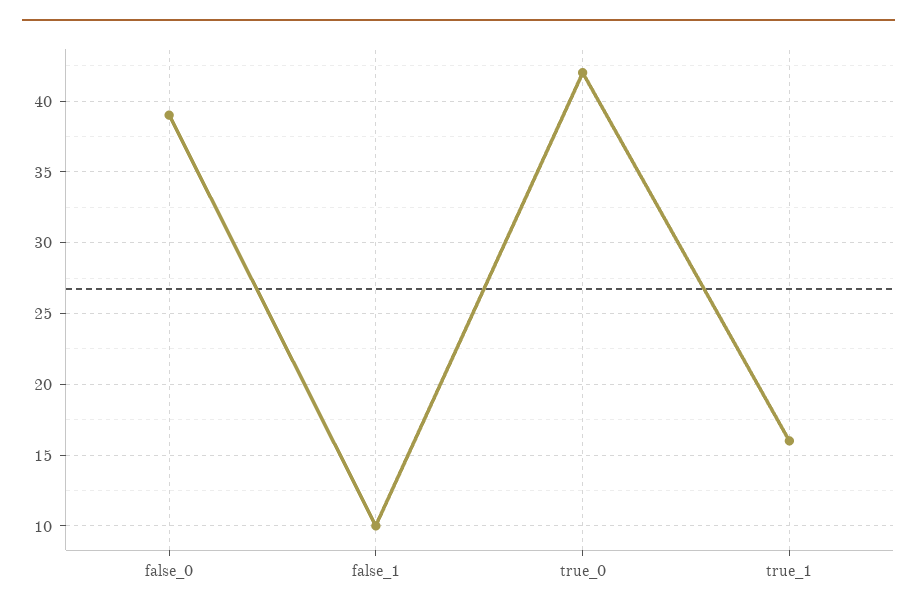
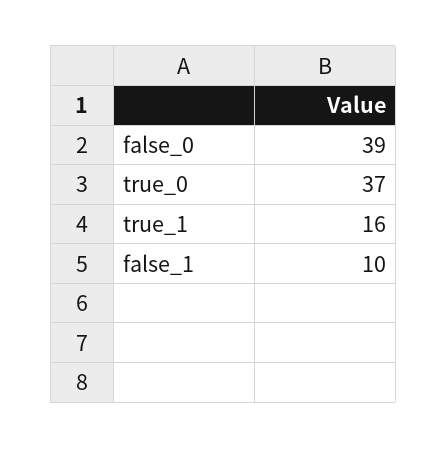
  {
    "false_0": 39,
    "false_1": 10,
-   "true_0": 42,
+   "true_0": 37,
    "true_1": 16
  }

